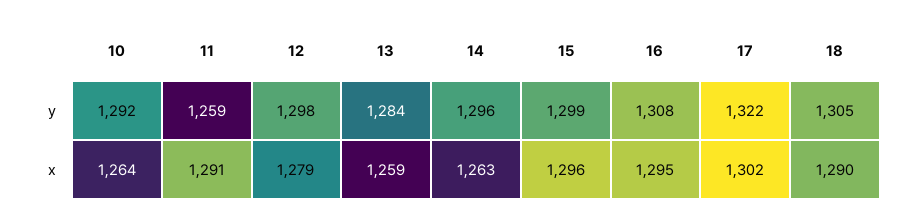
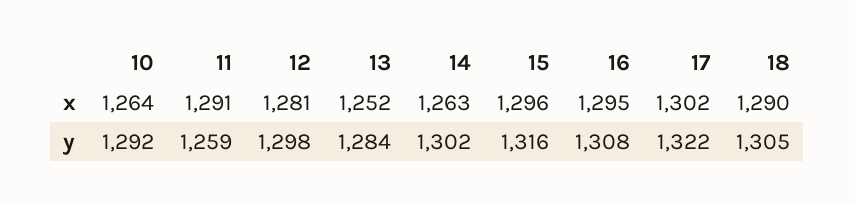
  {
    "10": {
      "y": 1292,
      "x": 1264
    },
    "11": {
      "y": 1259,
      "x": 1291
    },
    "12": {
      "y": 1298,
-     "x": 1279
+     "x": 1281
    },
    "13": {
      "y": 1284,
-     "x": 1259
+     "x": 1252
    },
    "14": {
-     "y": 1296,
+     "y": 1302,
      "x": 1263
    },
    "15": {
-     "y": 1299,
+     "y": 1316,
      "x": 1296
    },
    "16": {
      "y": 1308,
      "x": 1295
    },
    "17": {
      "y": 1322,
      "x": 1302
    },
    "18": {
      "y": 1305,
      "x": 1290
    }
  }

